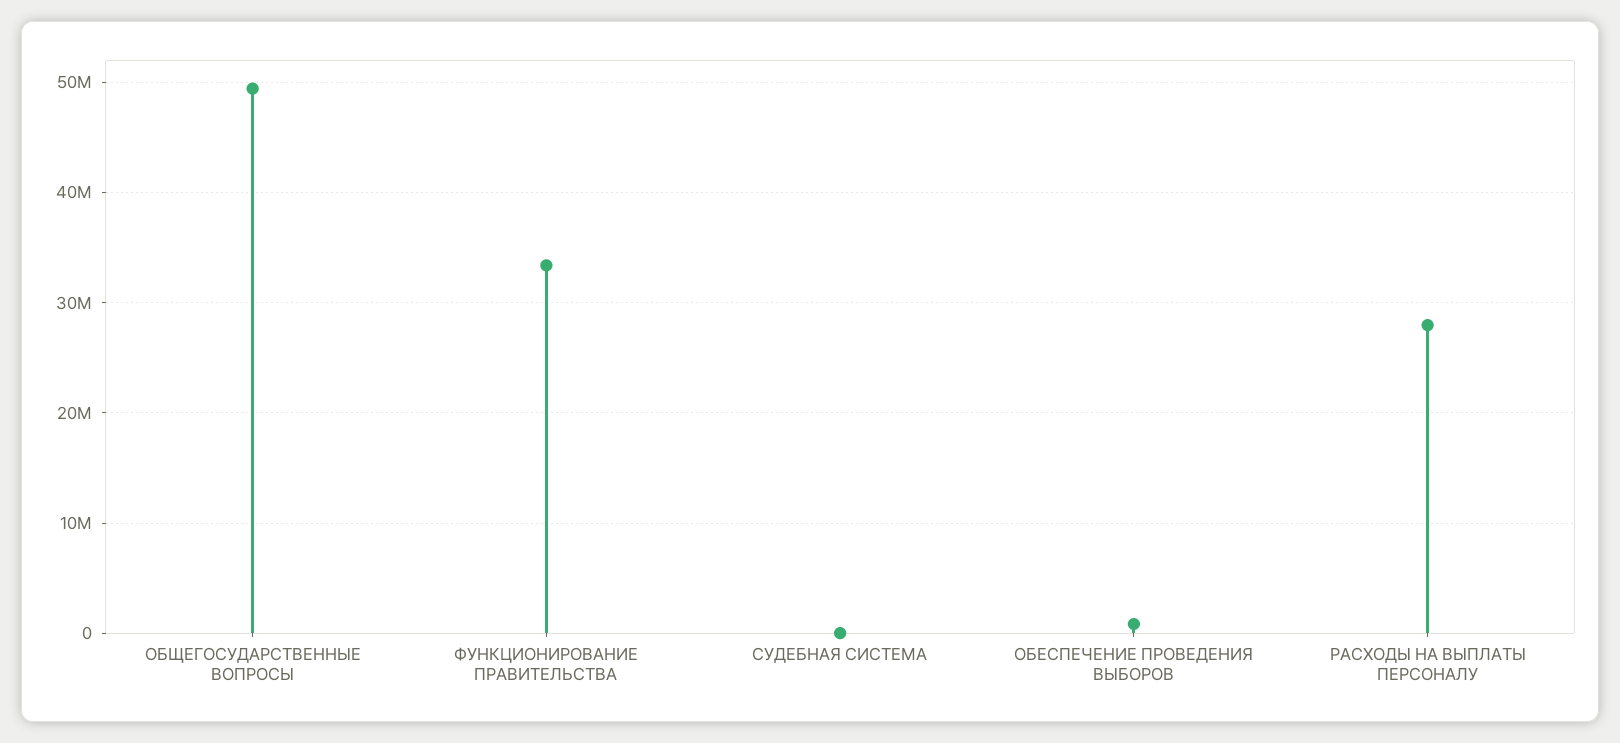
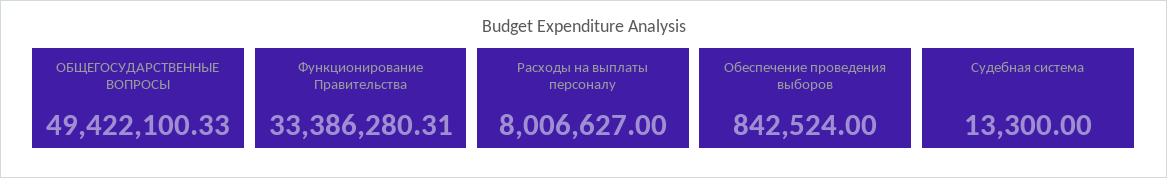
  {
    "ОБЩЕГОСУДАРСТВЕННЫЕ ВОПРОСЫ": 49422100.33,
    "ФУНКЦИОНИРОВАНИЕ ПРАВИТЕЛЬСТВА": 33386280.31,
    "СУДЕБНАЯ СИСТЕМА": 13300,
    "ОБЕСПЕЧЕНИЕ ПРОВЕДЕНИЯ ВЫБОРОВ": 842524,
-   "РАСХОДЫ НА ВЫПЛАТЫ ПЕРСОНАЛУ": 28000000
+   "РАСХОДЫ НА ВЫПЛАТЫ ПЕРСОНАЛУ": 8006627
  }

